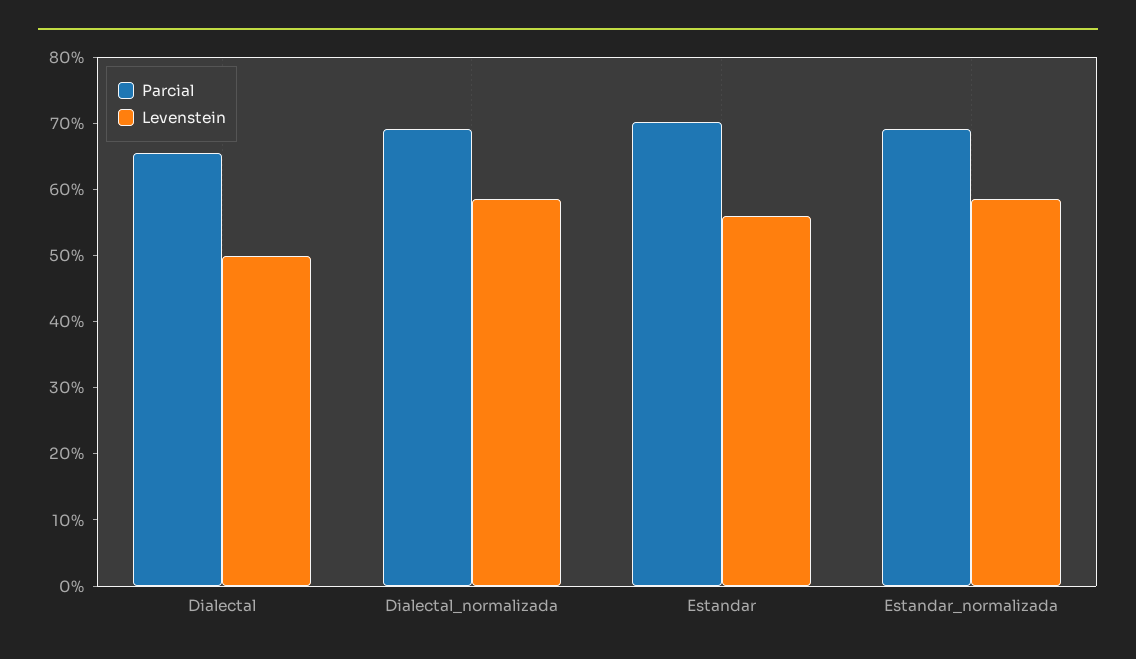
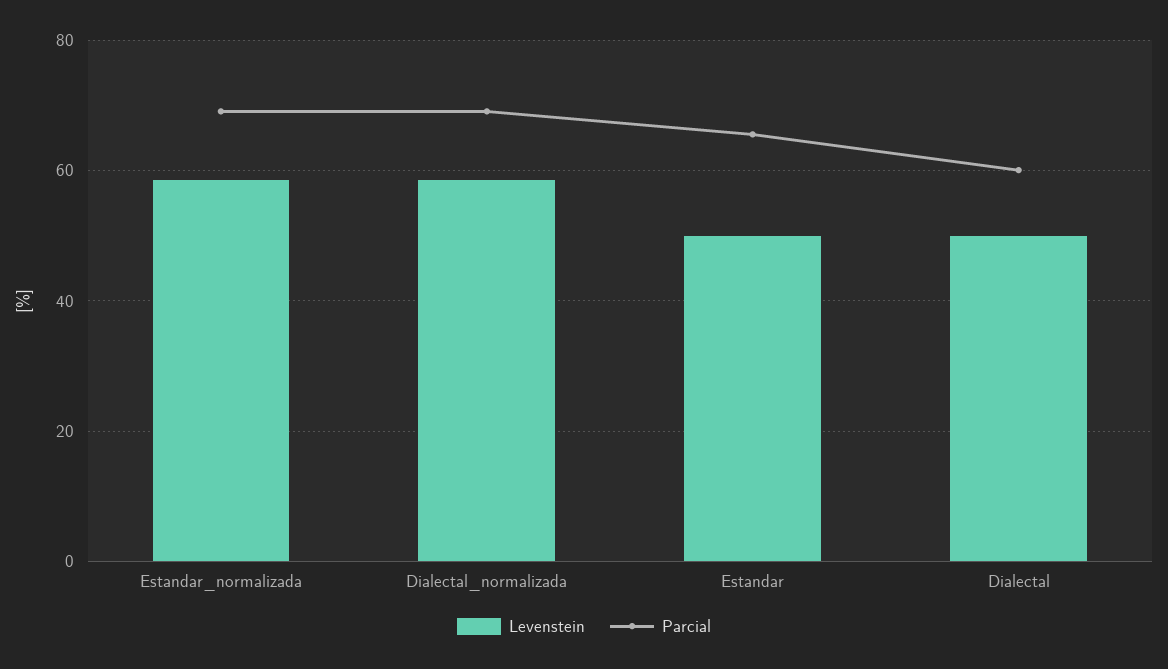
  {
    "Parcial": {
-     "Dialectal": 66,
+     "Dialectal": 60,
      "Dialectal_normalizada": 70,
-     "Estandar": 70,
+     "Estandar": 66,
      "Estandar_normalizada": 70
    },
    "Levenstein": {
      "Dialectal": 50,
      "Dialectal_normalizada": 58,
-     "Estandar": 56,
+     "Estandar": 50,
      "Estandar_normalizada": 58
    }
  }

